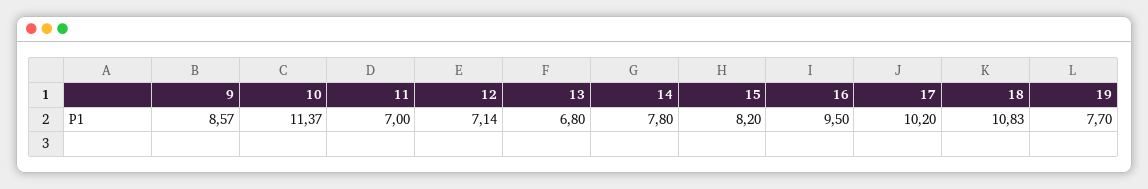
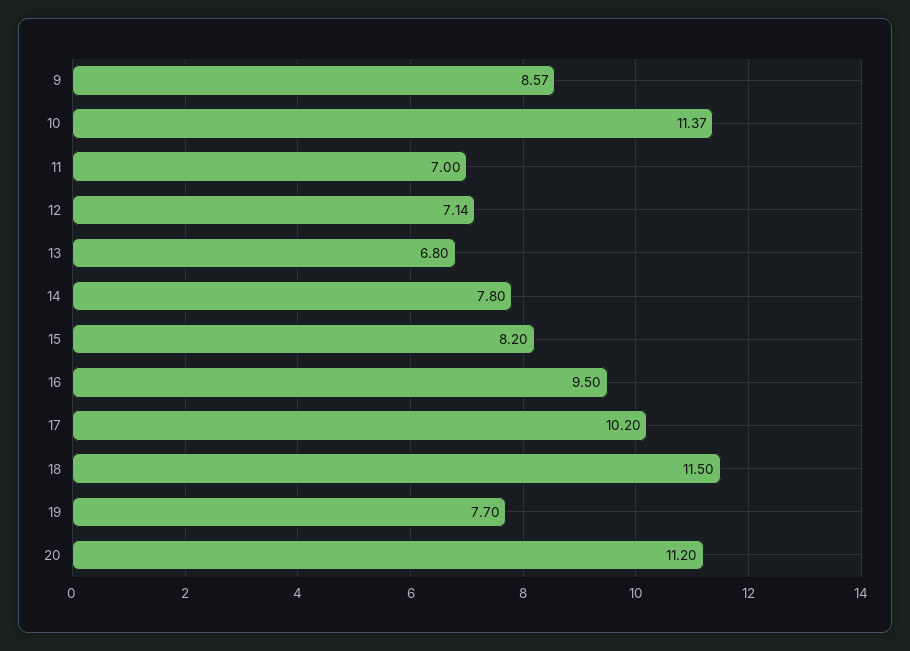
  {
    "9": 8.57,
    "10": 11.37,
    "11": 7,
    "12": 7.14,
    "13": 6.8,
    "14": 7.8,
    "15": 8.2,
    "16": 9.5,
    "17": 10.2,
-   "18": 10.83,
+   "18": 11.5,
-   "19": 7.7
+   "19": 7.7,
+   "20": 11.2
  }

